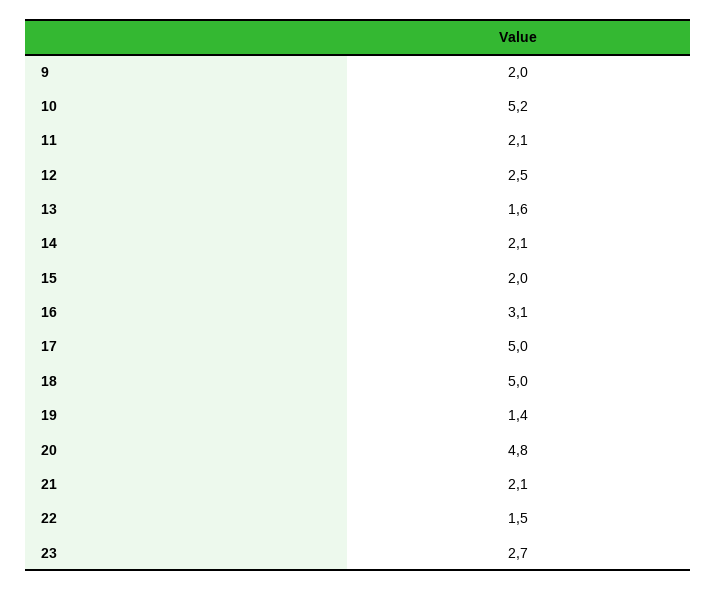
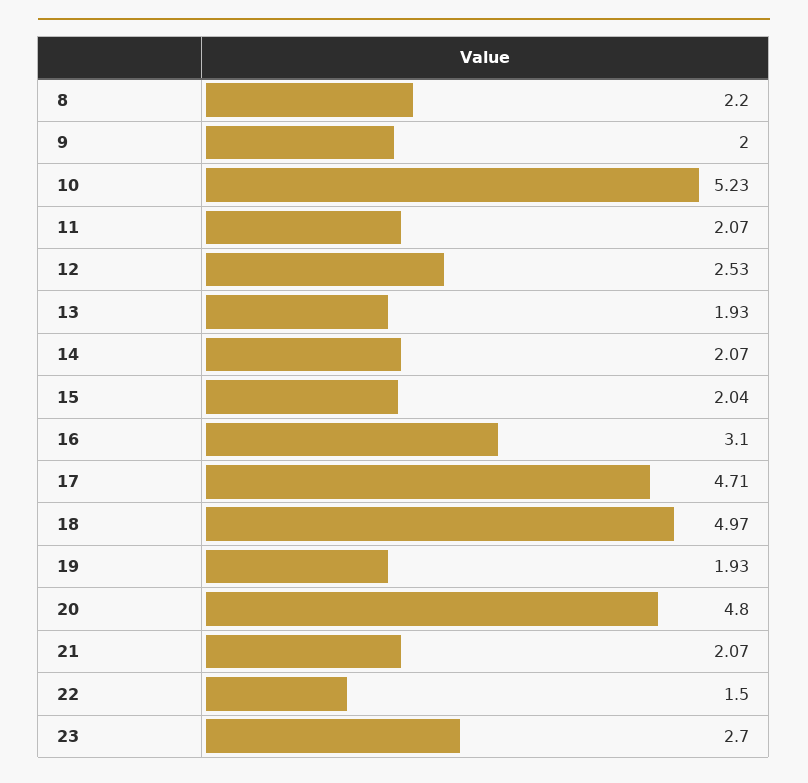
  {
    "9": 2,
    "10": 5.23,
    "11": 2.07,
    "12": 2.53,
-   "13": 1.6,
+   "13": 1.93,
    "14": 2.07,
    "15": 2.04,
    "16": 3.1,
-   "17": 5,
+   "17": 4.71,
    "18": 4.97,
-   "19": 1.4,
+   "19": 1.93,
    "20": 4.8,
    "21": 2.07,
    "22": 1.5,
-   "23": 2.7
+   "23": 2.7,
+   "8": 2.2
  }

